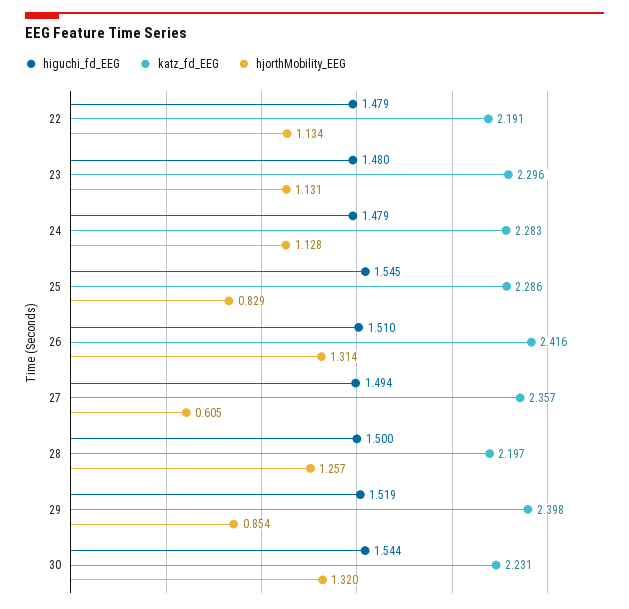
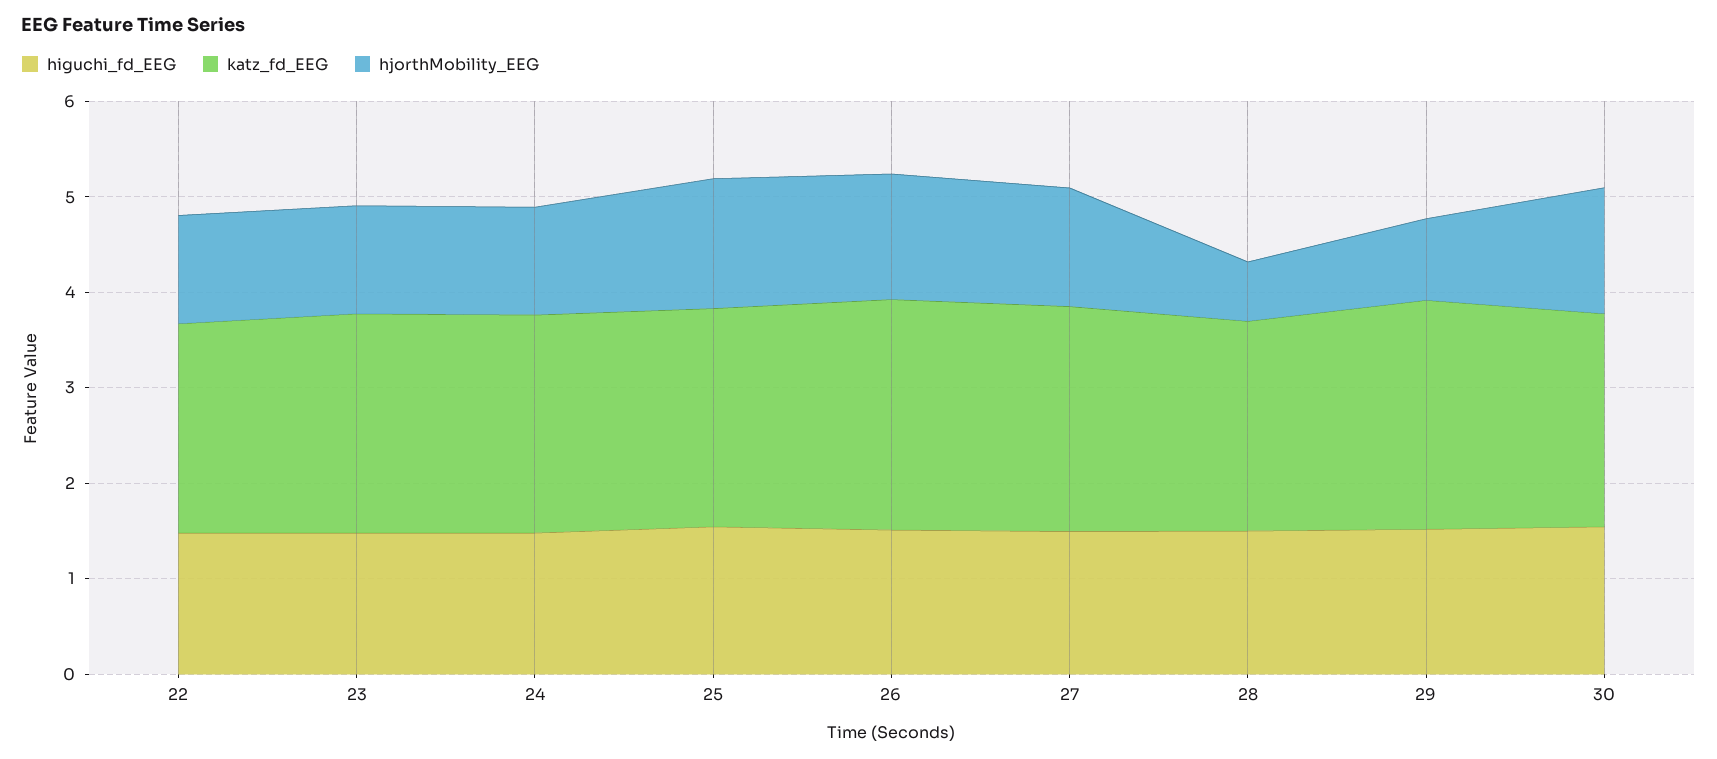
  {
    "higuchi_fd_EEG": {
      "22": 1.479,
      "23": 1.48,
      "24": 1.479,
      "25": 1.545,
      "26": 1.51,
      "27": 1.494,
      "28": 1.5,
      "29": 1.519,
      "30": 1.544
    },
    "katz_fd_EEG": {
      "22": 2.191,
      "23": 2.296,
      "24": 2.283,
      "25": 2.286,
      "26": 2.416,
      "27": 2.357,
      "28": 2.197,
      "29": 2.398,
      "30": 2.231
    },
    "hjorthMobility_EEG": {
      "22": 1.134,
      "23": 1.131,
      "24": 1.128,
-     "25": 0.829,
+     "25": 1.4,
      "26": 1.314,
-     "27": 0.605,
+     "27": 1.2,
-     "28": 1.257,
+     "28": 0.6,
      "29": 0.854,
      "30": 1.32
    }
  }

